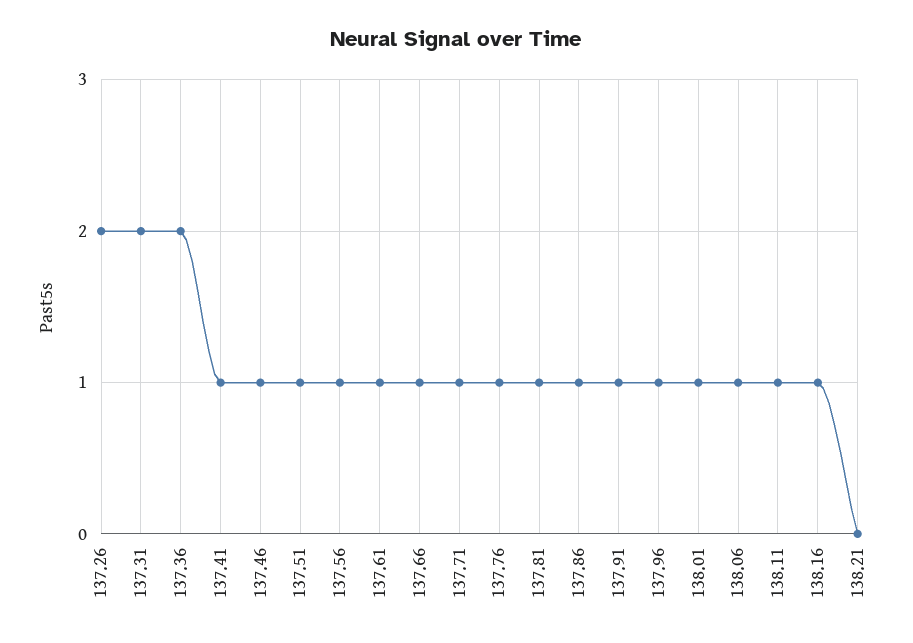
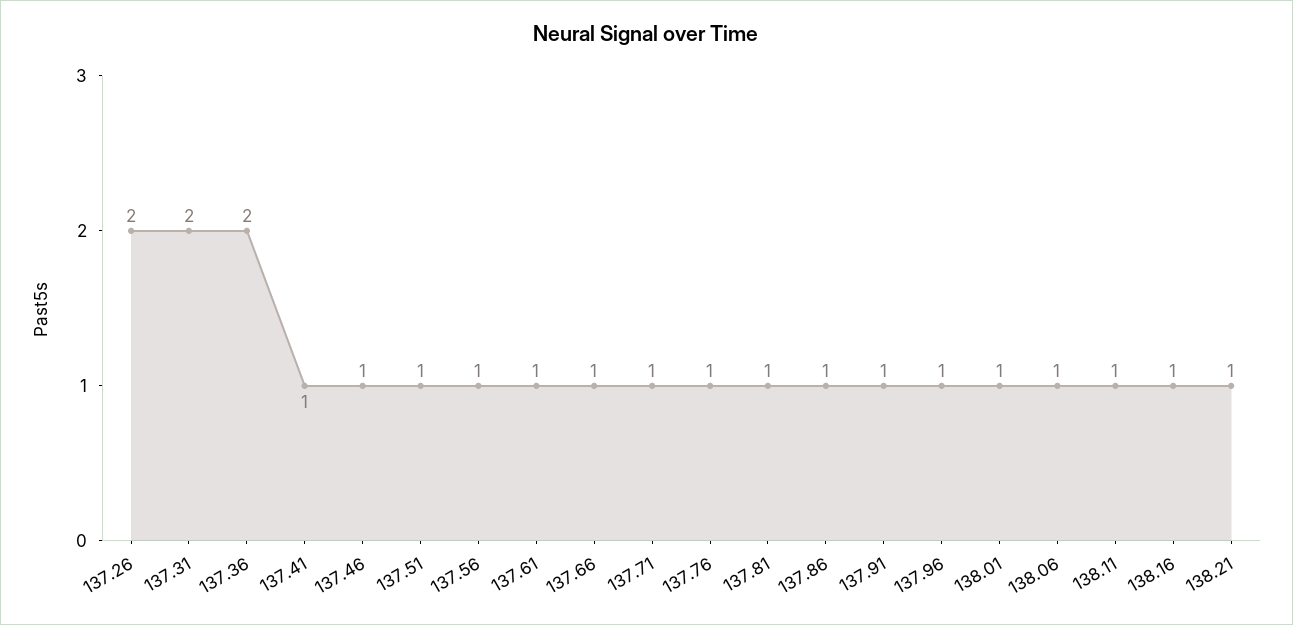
  {
    "137.26": 2,
    "137.31": 2,
    "137.36": 2,
    "137.41": 1,
    "137.46": 1,
    "137.51": 1,
    "137.56": 1,
    "137.61": 1,
    "137.66": 1,
    "137.71": 1,
    "137.76": 1,
    "137.81": 1,
    "137.86": 1,
    "137.91": 1,
    "137.96": 1,
    "138.01": 1,
    "138.06": 1,
    "138.11": 1,
    "138.16": 1,
-   "138.21": 0
+   "138.21": 1
  }

